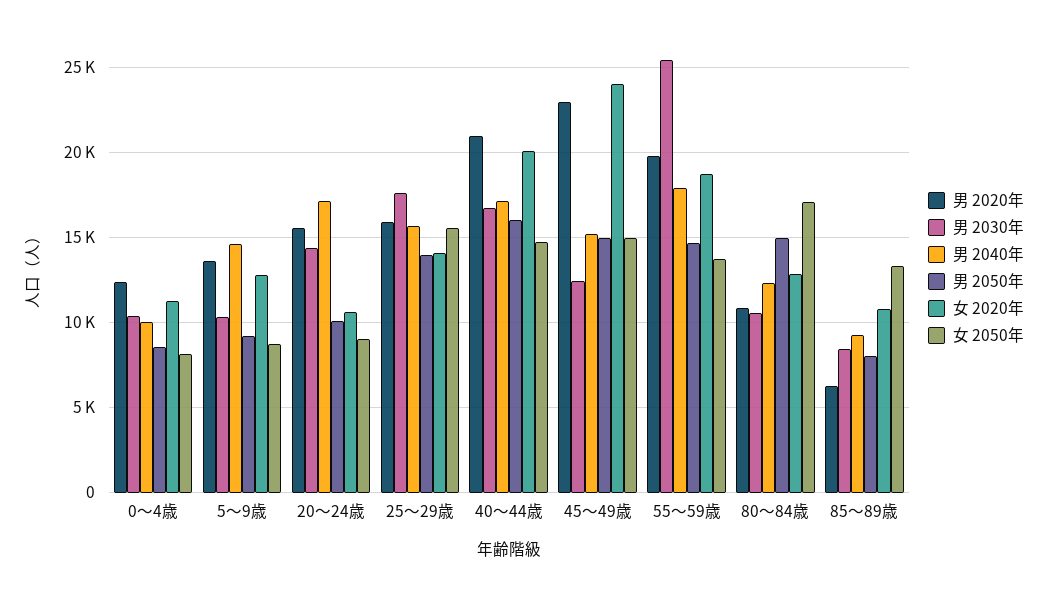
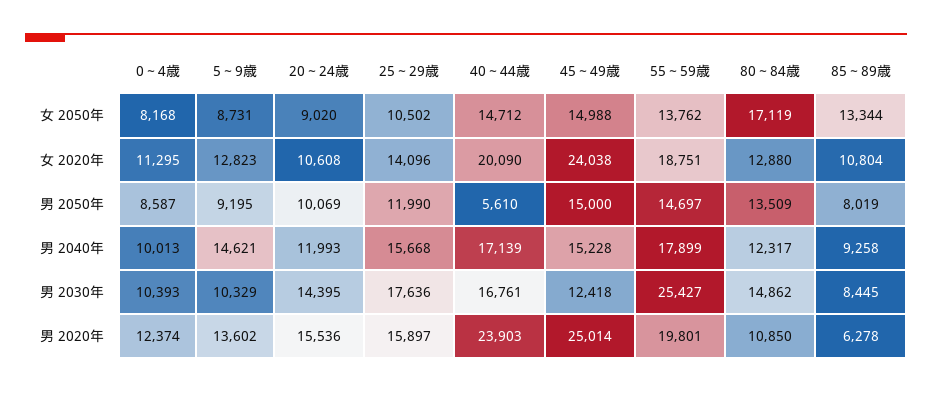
  {
    "男 2020年": {
      "0～4歳": 12374,
      "5～9歳": 13602,
      "20～24歳": 15536,
      "25～29歳": 15897,
-     "40～44歳": 21000,
+     "40～44歳": 23903,
-     "45～49歳": 23000,
+     "45～49歳": 25014,
      "55～59歳": 19801,
      "80～84歳": 10850,
      "85～89歳": 6278
    },
    "男 2030年": {
      "0～4歳": 10393,
      "5～9歳": 10329,
      "20～24歳": 14395,
      "25～29歳": 17636,
      "40～44歳": 16761,
      "45～49歳": 12418,
      "55～59歳": 25427,
-     "80～84歳": 10500,
+     "80～84歳": 14862,
      "85～89歳": 8445
    },
    "男 2040年": {
      "0～4歳": 10013,
      "5～9歳": 14621,
-     "20～24歳": 17000,
+     "20～24歳": 11993,
      "25～29歳": 15668,
      "40～44歳": 17139,
      "45～49歳": 15228,
      "55～59歳": 17899,
      "80～84歳": 12317,
      "85～89歳": 9258
    },
    "男 2050年": {
      "0～4歳": 8587,
      "5～9歳": 9195,
      "20～24歳": 10069,
-     "25～29歳": 14000,
+     "25～29歳": 11990,
-     "40～44歳": 16000,
+     "40～44歳": 5610,
      "45～49歳": 15000,
      "55～59歳": 14697,
-     "80～84歳": 15000,
+     "80～84歳": 13509,
      "85～89歳": 8019
    },
    "女 2020年": {
      "0～4歳": 11295,
      "5～9歳": 12823,
      "20～24歳": 10608,
      "25～29歳": 14096,
      "40～44歳": 20090,
      "45～49歳": 24038,
      "55～59歳": 18751,
      "80～84歳": 12880,
      "85～89歳": 10804
    },
    "女 2050年": {
      "0～4歳": 8168,
      "5～9歳": 8731,
      "20～24歳": 9020,
-     "25～29歳": 15500,
+     "25～29歳": 10502,
      "40～44歳": 14712,
      "45～49歳": 14988,
      "55～59歳": 13762,
      "80～84歳": 17119,
      "85～89歳": 13344
    }
  }

